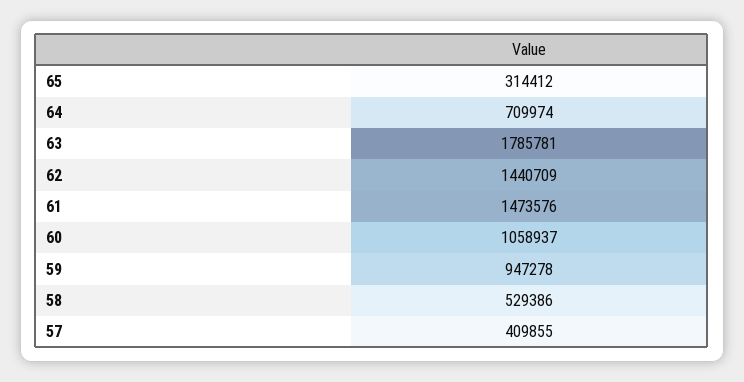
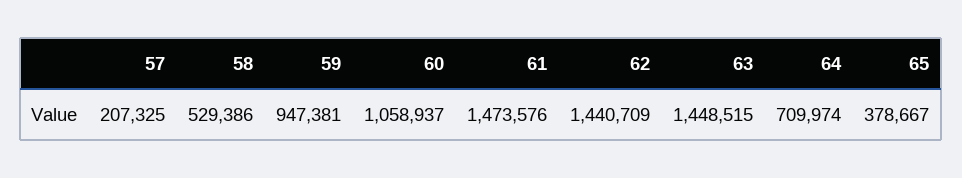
  {
-   "65": 314412,
+   "65": 378667,
    "64": 709974,
-   "63": 1785781,
+   "63": 1448515,
    "62": 1440709,
    "61": 1473576,
    "60": 1058937,
-   "59": 947278,
+   "59": 947381,
    "58": 529386,
-   "57": 409855
+   "57": 207325
  }

